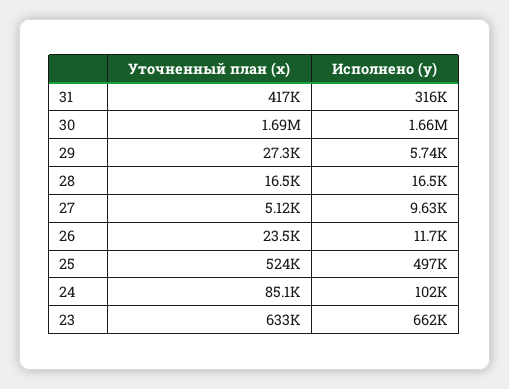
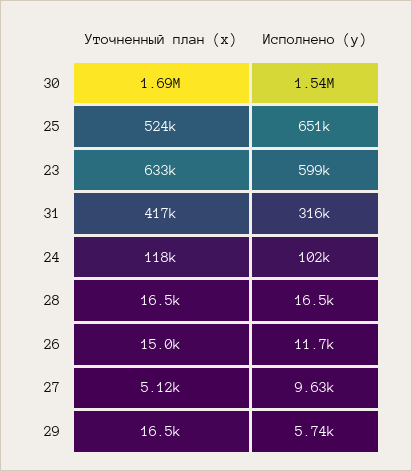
  {
    "Уточненный план (x)": {
      "31": 417000,
      "30": 1690000,
-     "29": 27300,
+     "29": 16500,
      "28": 16500,
      "27": 5120,
-     "26": 23500,
+     "26": 15000,
      "25": 524000,
-     "24": 85100,
+     "24": 118000,
      "23": 633000
    },
    "Исполнено (y)": {
      "31": 316000,
-     "30": 1660000,
+     "30": 1540000,
      "29": 5740,
      "28": 16500,
      "27": 9630,
      "26": 11700,
-     "25": 497000,
+     "25": 651000,
      "24": 102000,
-     "23": 662000
+     "23": 599000
    }
  }

